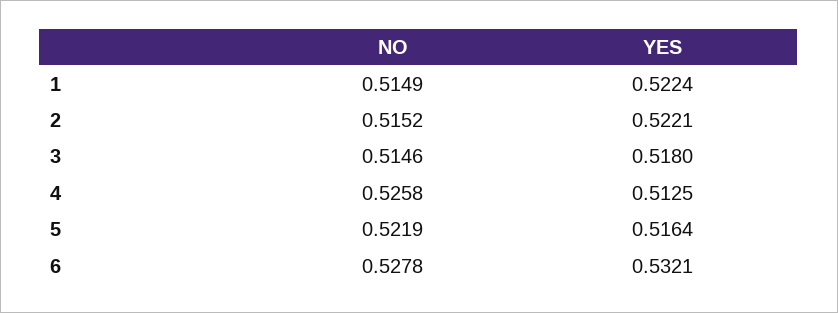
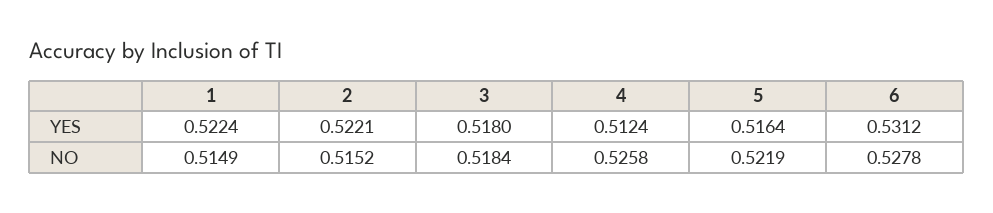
  {
    "NO": {
      "1": 0.5149,
      "2": 0.5152,
-     "3": 0.5146,
+     "3": 0.5184,
      "4": 0.5258,
      "5": 0.5219,
      "6": 0.5278
    },
    "YES": {
      "1": 0.5224,
      "2": 0.5221,
      "3": 0.518,
-     "4": 0.5125,
+     "4": 0.5124,
      "5": 0.5164,
-     "6": 0.5321
+     "6": 0.5312
    }
  }

